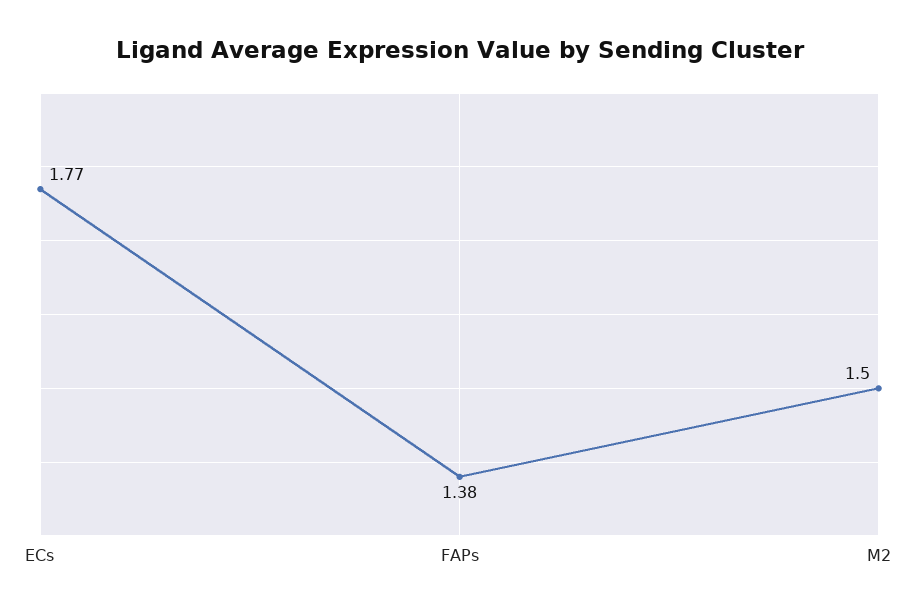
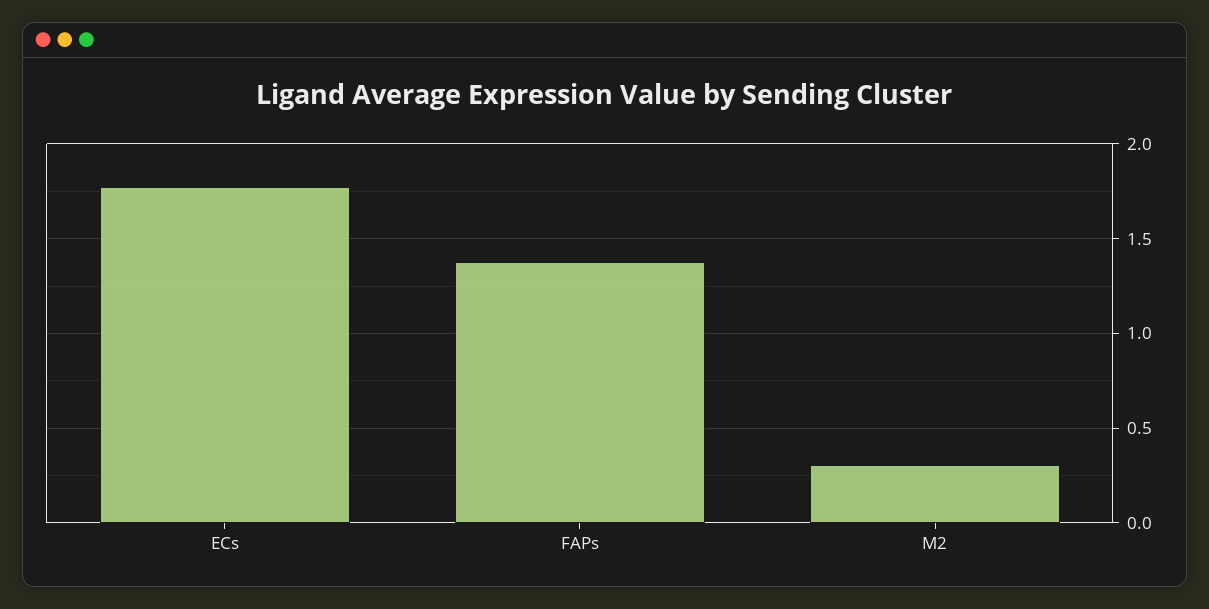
  {
    "ECs": 1.77,
    "FAPs": 1.38,
-   "M2": 1.5
+   "M2": 0.3
  }

